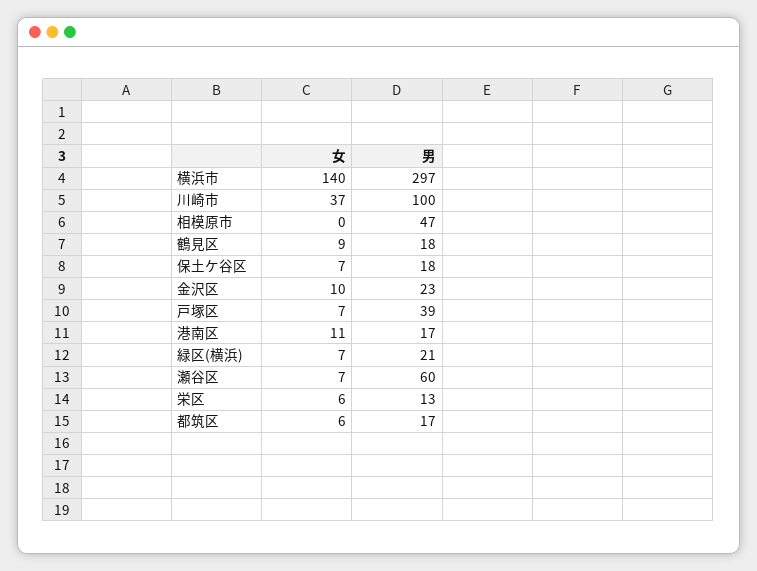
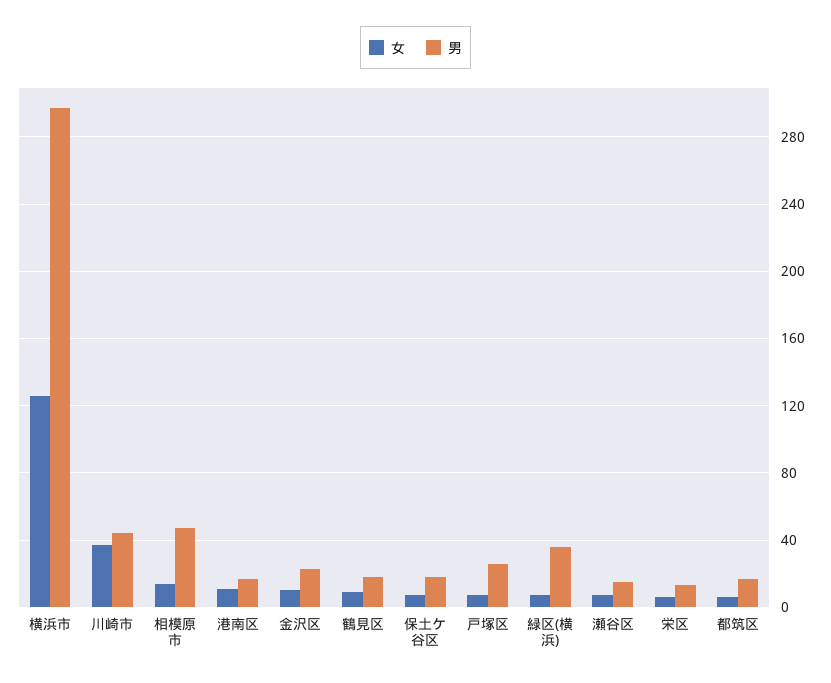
  {
    "女": {
-     "横浜市": 140,
+     "横浜市": 125,
      "川崎市": 37,
-     "相模原市": 0,
+     "相模原市": 15,
      "鶴見区": 9,
      "保土ケ谷区": 7,
      "金沢区": 10,
      "戸塚区": 7,
      "港南区": 11,
      "緑区(横浜)": 7,
      "瀬谷区": 7,
      "栄区": 6,
      "都筑区": 6
    },
    "男": {
      "横浜市": 297,
-     "川崎市": 100,
+     "川崎市": 45,
      "相模原市": 47,
      "鶴見区": 18,
      "保土ケ谷区": 18,
      "金沢区": 23,
-     "戸塚区": 39,
+     "戸塚区": 25,
      "港南区": 17,
-     "緑区(横浜)": 21,
+     "緑区(横浜)": 35,
-     "瀬谷区": 60,
+     "瀬谷区": 15,
      "栄区": 13,
      "都筑区": 17
    }
  }

